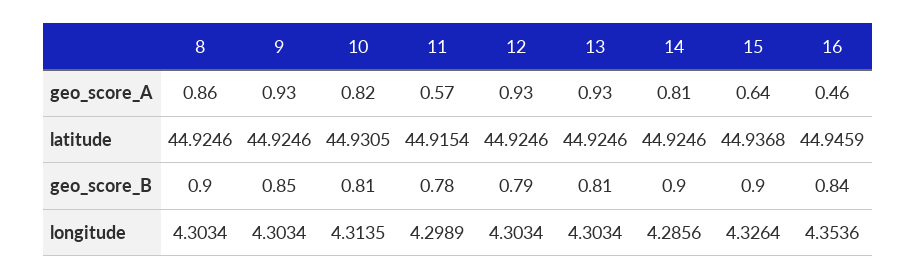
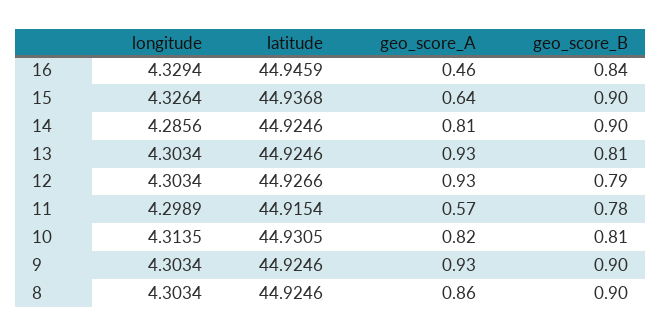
  {
    "8": {
      "geo_score_A": 0.86,
      "latitude": 44.9246,
      "geo_score_B": 0.9,
      "longitude": 4.3034
    },
    "9": {
      "geo_score_A": 0.93,
      "latitude": 44.9246,
-     "geo_score_B": 0.85,
+     "geo_score_B": 0.9,
      "longitude": 4.3034
    },
    "10": {
      "geo_score_A": 0.82,
      "latitude": 44.9305,
      "geo_score_B": 0.81,
      "longitude": 4.3135
    },
    "11": {
      "geo_score_A": 0.57,
      "latitude": 44.9154,
      "geo_score_B": 0.78,
      "longitude": 4.2989
    },
    "12": {
      "geo_score_A": 0.93,
-     "latitude": 44.9246,
+     "latitude": 44.9266,
      "geo_score_B": 0.79,
      "longitude": 4.3034
    },
    "13": {
      "geo_score_A": 0.93,
      "latitude": 44.9246,
      "geo_score_B": 0.81,
      "longitude": 4.3034
    },
    "14": {
      "geo_score_A": 0.81,
      "latitude": 44.9246,
      "geo_score_B": 0.9,
      "longitude": 4.2856
    },
    "15": {
      "geo_score_A": 0.64,
      "latitude": 44.9368,
      "geo_score_B": 0.9,
      "longitude": 4.3264
    },
    "16": {
      "geo_score_A": 0.46,
      "latitude": 44.9459,
      "geo_score_B": 0.84,
-     "longitude": 4.3536
+     "longitude": 4.3294
    }
  }

